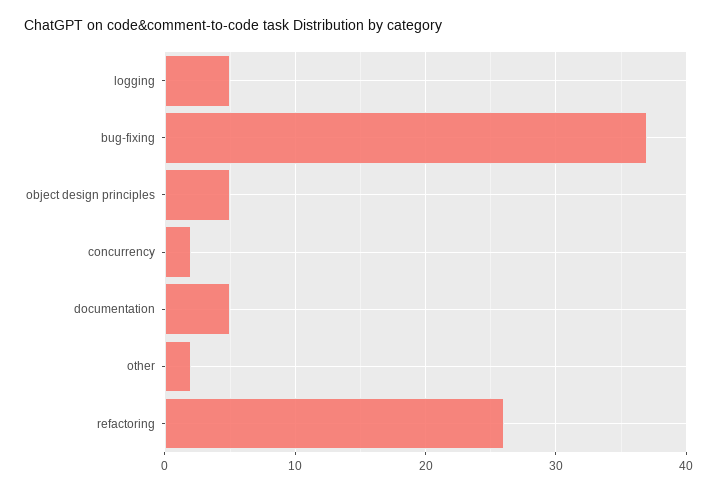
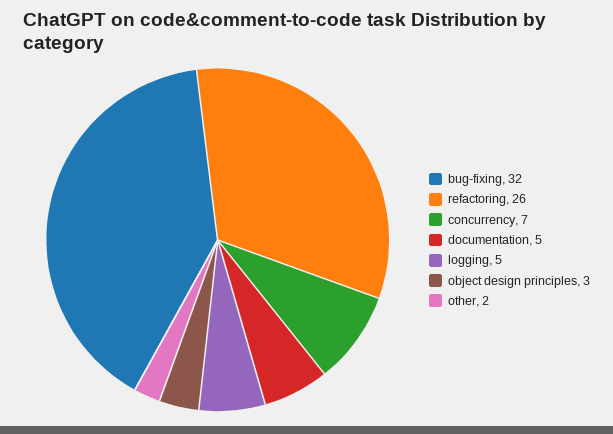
  {
    "logging": 5,
-   "bug-fixing": 37,
+   "bug-fixing": 32,
-   "object design principles": 5,
+   "object design principles": 3,
-   "concurrency": 2,
+   "concurrency": 7,
    "documentation": 5,
    "other": 2,
    "refactoring": 26
  }

